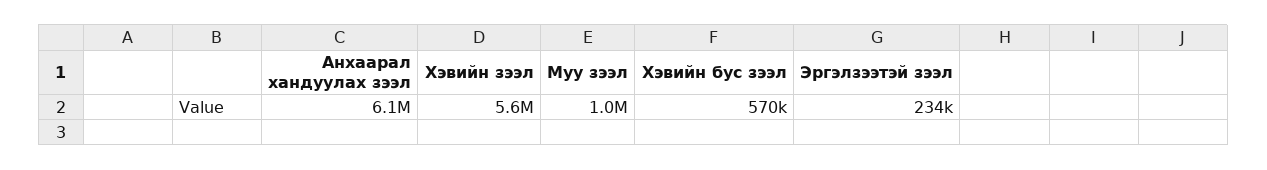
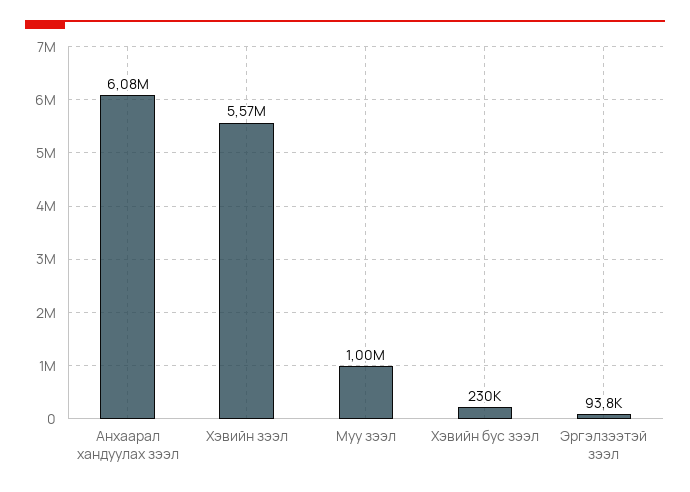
  {
    "Анхаарал хандуулах зээл": 6080000,
    "Хэвийн зээл": 5570000,
    "Муу зээл": 1000000,
-   "Хэвийн бус зээл": 570000,
+   "Хэвийн бус зээл": 230000,
-   "Эргэлзээтэй зээл": 234000
+   "Эргэлзээтэй зээл": 93800
  }

